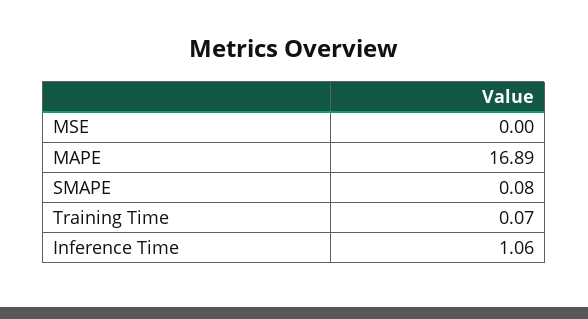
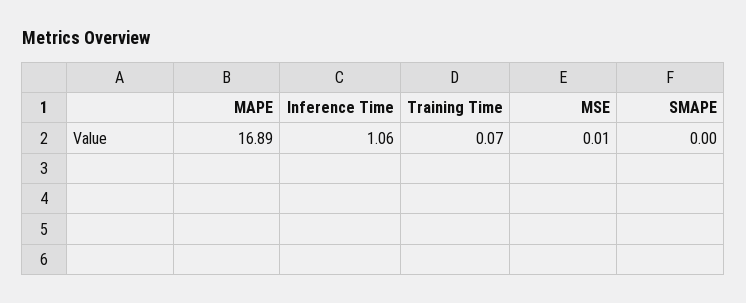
  {
-   "MSE": 0,
+   "MSE": 0.01,
    "MAPE": 16.89,
-   "SMAPE": 0.08,
+   "SMAPE": 0,
    "Training Time": 0.07,
    "Inference Time": 1.06
  }

